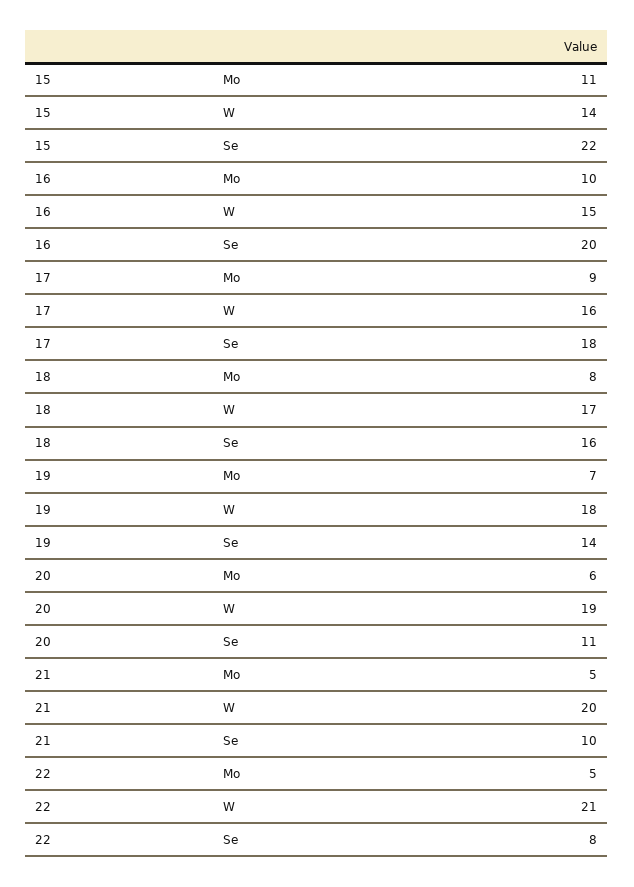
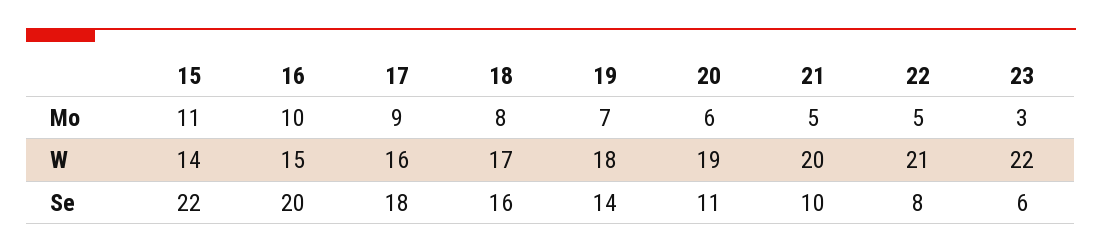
  {
    "15": {
      "Mo": 11,
      "W": 14,
      "Se": 22
    },
    "16": {
      "Mo": 10,
      "W": 15,
      "Se": 20
    },
    "17": {
      "Mo": 9,
      "W": 16,
      "Se": 18
    },
    "18": {
      "Mo": 8,
      "W": 17,
      "Se": 16
    },
    "19": {
      "Mo": 7,
      "W": 18,
      "Se": 14
    },
    "20": {
      "Mo": 6,
      "W": 19,
      "Se": 11
    },
    "21": {
      "Mo": 5,
      "W": 20,
      "Se": 10
    },
    "22": {
      "Mo": 5,
      "W": 21,
      "Se": 8
-   }
+   },
+   "23": {
+     "Mo": 3,
+     "W": 22,
+     "Se": 6
+   }
  }

